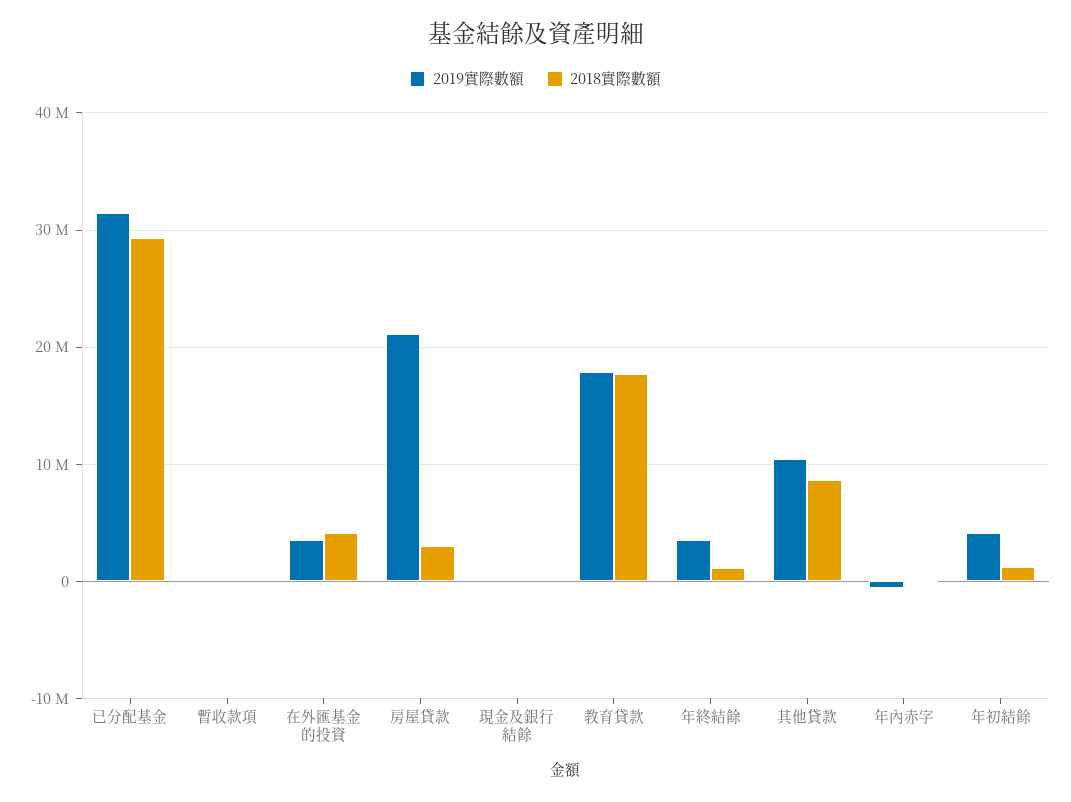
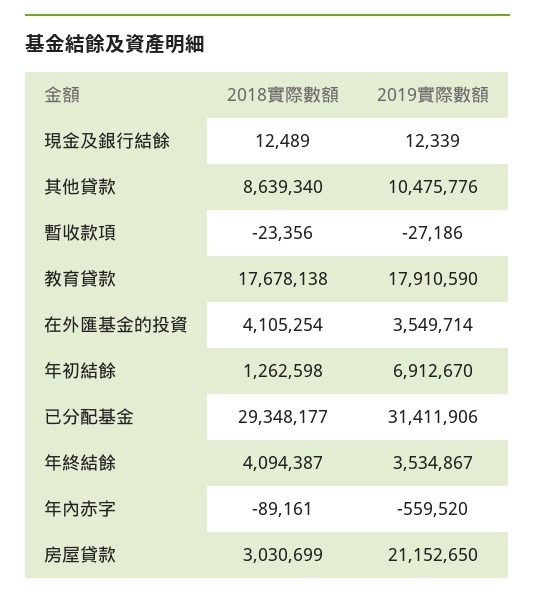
  {
    "2019實際數額": {
      "已分配基金": 31411906,
      "暫收款項": -27186,
      "在外匯基金的投資": 3549714,
      "房屋貸款": 21152650,
      "現金及銀行結餘": 12339,
      "教育貸款": 17910590,
      "年終結餘": 3534867,
      "其他貸款": 10475776,
      "年內赤字": -559520,
-     "年初結餘": 4000000
+     "年初結餘": 6912670
    },
    "2018實際數額": {
      "已分配基金": 29348177,
      "暫收款項": -23356,
      "在外匯基金的投資": 4105254,
      "房屋貸款": 3030699,
      "現金及銀行結餘": 12489,
      "教育貸款": 17678138,
-     "年終結餘": 1000000,
+     "年終結餘": 4094387,
      "其他貸款": 8639340,
      "年內赤字": -89161,
      "年初結餘": 1262598
    }
  }

